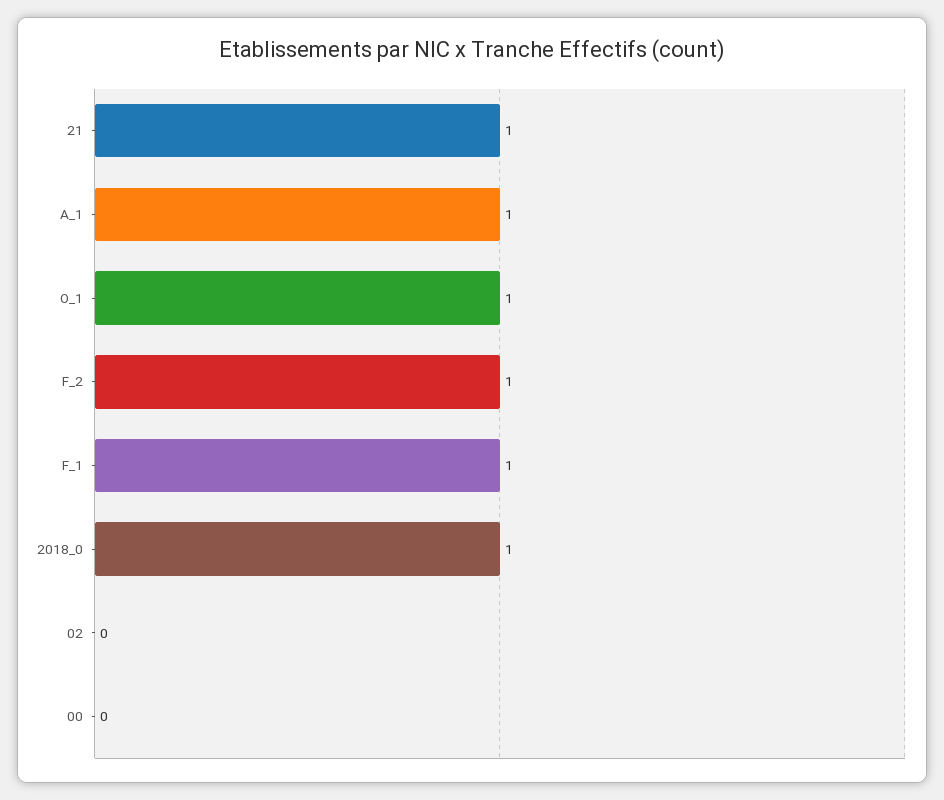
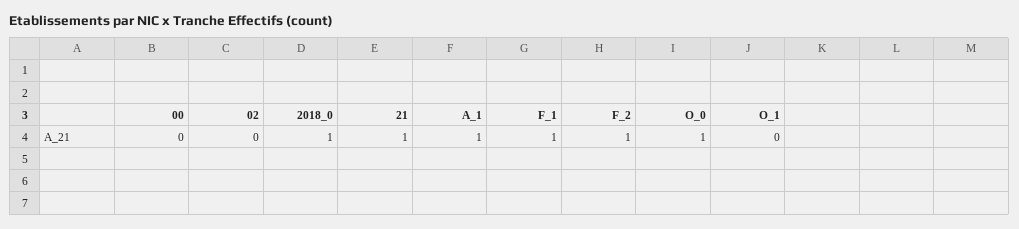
  {
    "21": 1,
    "A_1": 1,
-   "O_1": 1,
+   "O_1": 0,
    "F_2": 1,
    "F_1": 1,
    "2018_0": 1,
    "02": 0,
-   "00": 0
+   "00": 0,
+   "O_0": 1
  }

